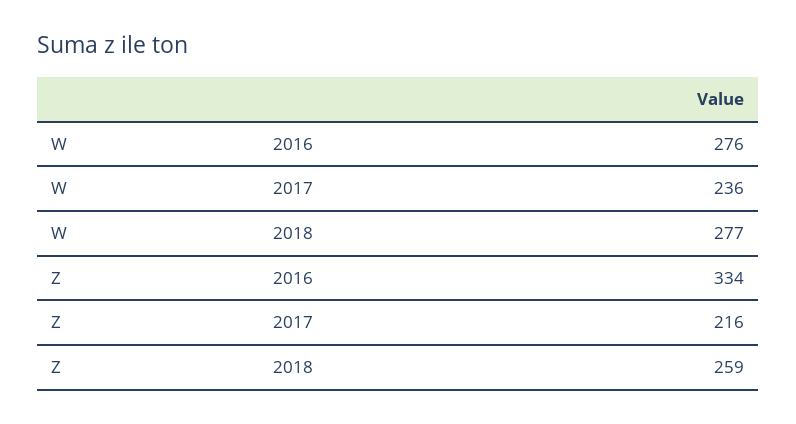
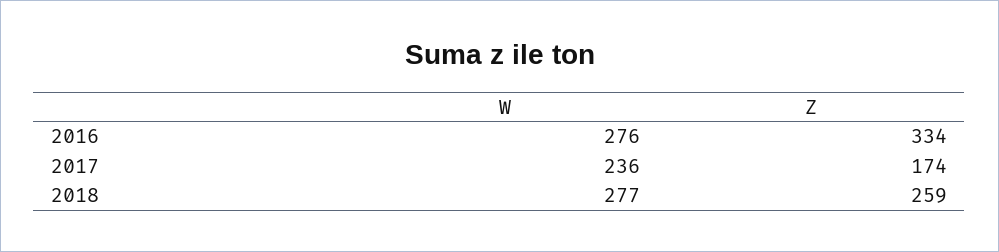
  {
    "W": {
      "2016": 276,
      "2017": 236,
      "2018": 277
    },
    "Z": {
      "2016": 334,
-     "2017": 216,
+     "2017": 174,
      "2018": 259
    }
  }

